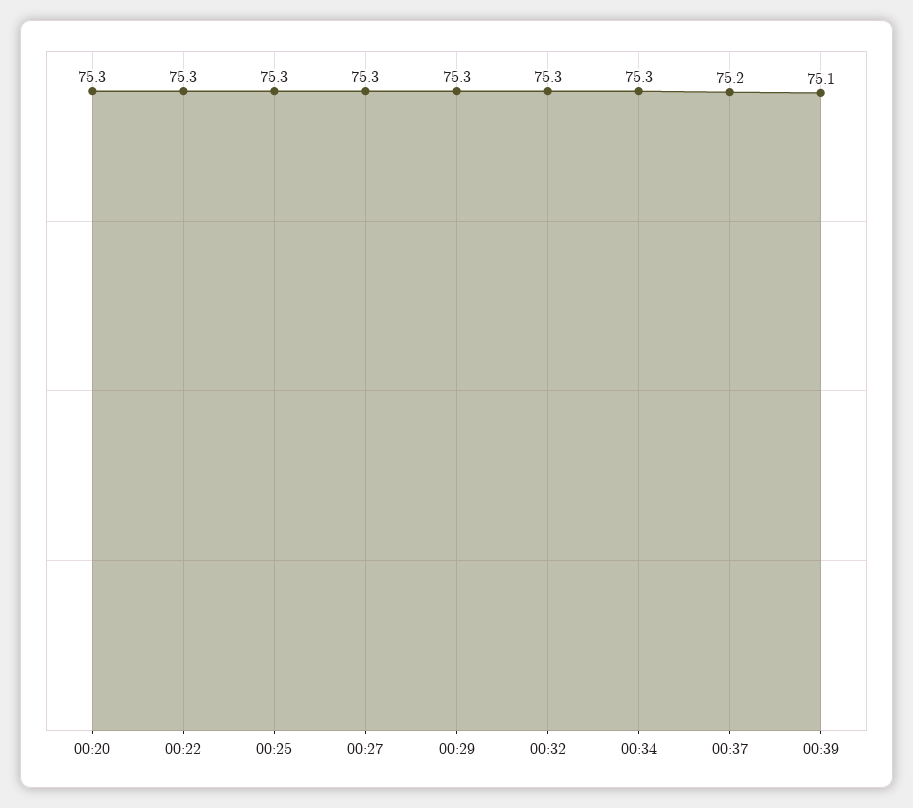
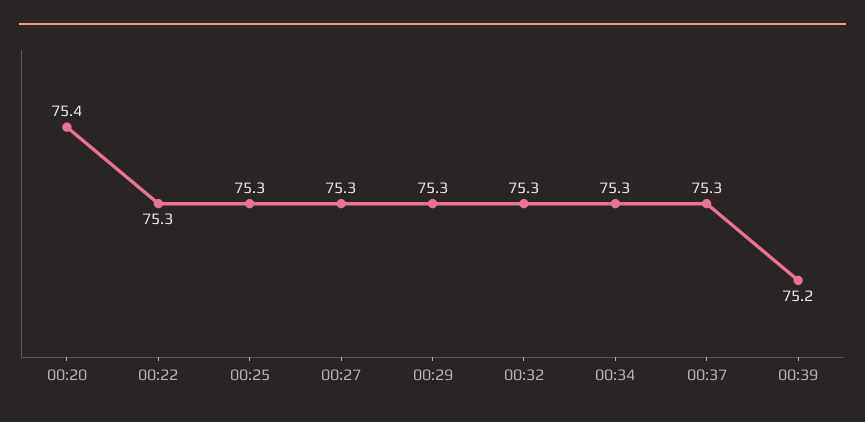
  {
-   "00:20": 75.3,
+   "00:20": 75.4,
    "00:22": 75.3,
    "00:25": 75.3,
    "00:27": 75.3,
    "00:29": 75.3,
    "00:32": 75.3,
    "00:34": 75.3,
-   "00:37": 75.2,
+   "00:37": 75.3,
-   "00:39": 75.1
+   "00:39": 75.2
  }

